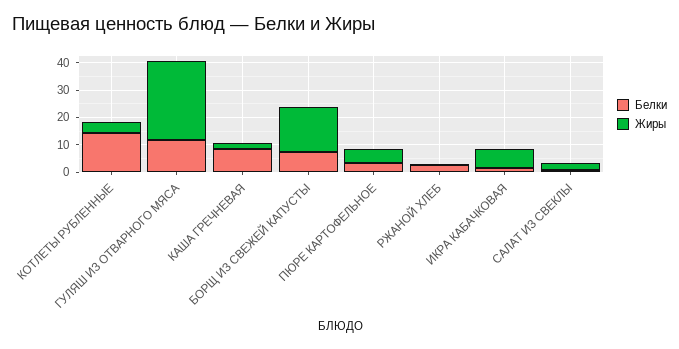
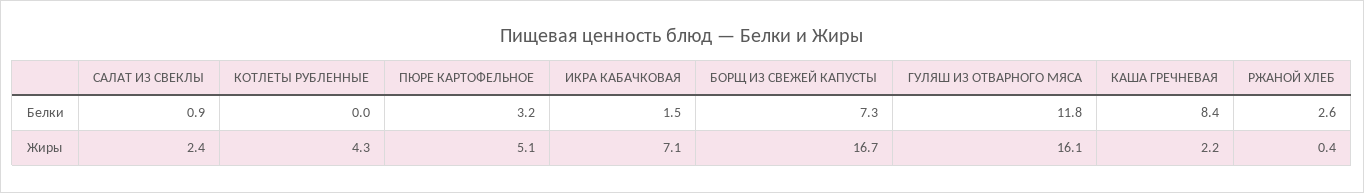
  {
    "Белки": {
-     "КОТЛЕТЫ РУБЛЕННЫЕ": 15,
+     "КОТЛЕТЫ РУБЛЕННЫЕ": 0,
      "ГУЛЯШ ИЗ ОТВАРНОГО МЯСА": 11.8,
      "КАША ГРЕЧНЕВАЯ": 8.4,
      "БОРЩ ИЗ СВЕЖЕЙ КАПУСТЫ": 7.3,
      "ПЮРЕ КАРТОФЕЛЬНОЕ": 3.2,
      "РЖАНОЙ ХЛЕБ": 2.6,
      "ИКРА КАБАЧКОВАЯ": 1.5,
      "САЛАТ ИЗ СВЕКЛЫ": 0.9
    },
    "Жиры": {
      "КОТЛЕТЫ РУБЛЕННЫЕ": 4.3,
-     "ГУЛЯШ ИЗ ОТВАРНОГО МЯСА": 30,
+     "ГУЛЯШ ИЗ ОТВАРНОГО МЯСА": 16.1,
      "КАША ГРЕЧНЕВАЯ": 2.2,
      "БОРЩ ИЗ СВЕЖЕЙ КАПУСТЫ": 16.7,
      "ПЮРЕ КАРТОФЕЛЬНОЕ": 5.1,
      "РЖАНОЙ ХЛЕБ": 0.4,
      "ИКРА КАБАЧКОВАЯ": 7.1,
      "САЛАТ ИЗ СВЕКЛЫ": 2.4
    }
  }

